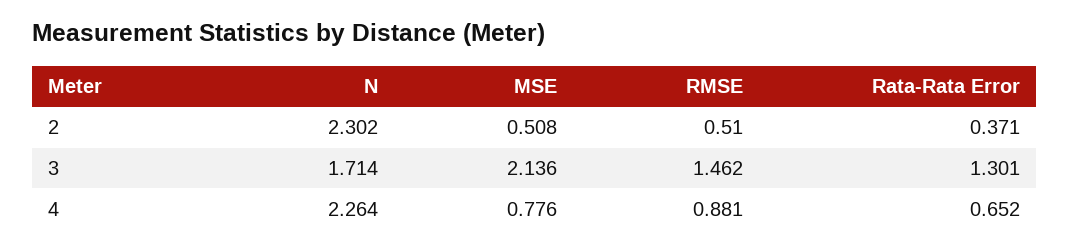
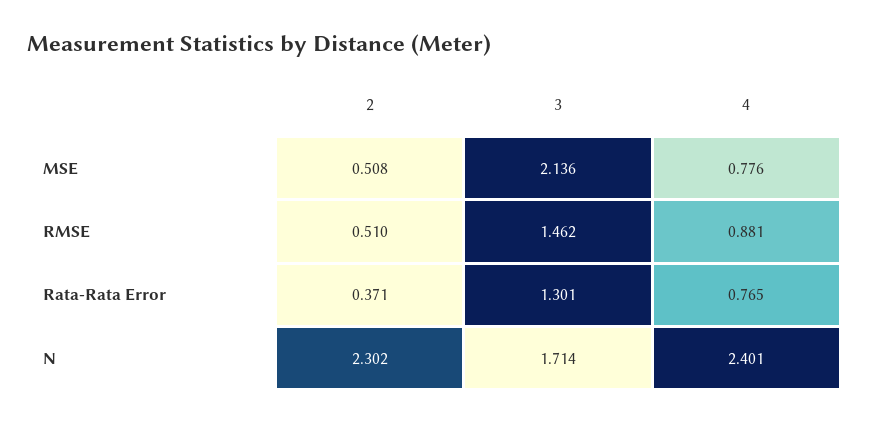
  {
    "N": {
      "2": 2.302,
      "3": 1.714,
-     "4": 2.264
+     "4": 2.401
    },
    "MSE": {
      "2": 0.508,
      "3": 2.136,
      "4": 0.776
    },
    "RMSE": {
      "2": 0.51,
      "3": 1.462,
      "4": 0.881
    },
    "Rata-Rata Error": {
      "2": 0.371,
      "3": 1.301,
-     "4": 0.652
+     "4": 0.765
    }
  }

